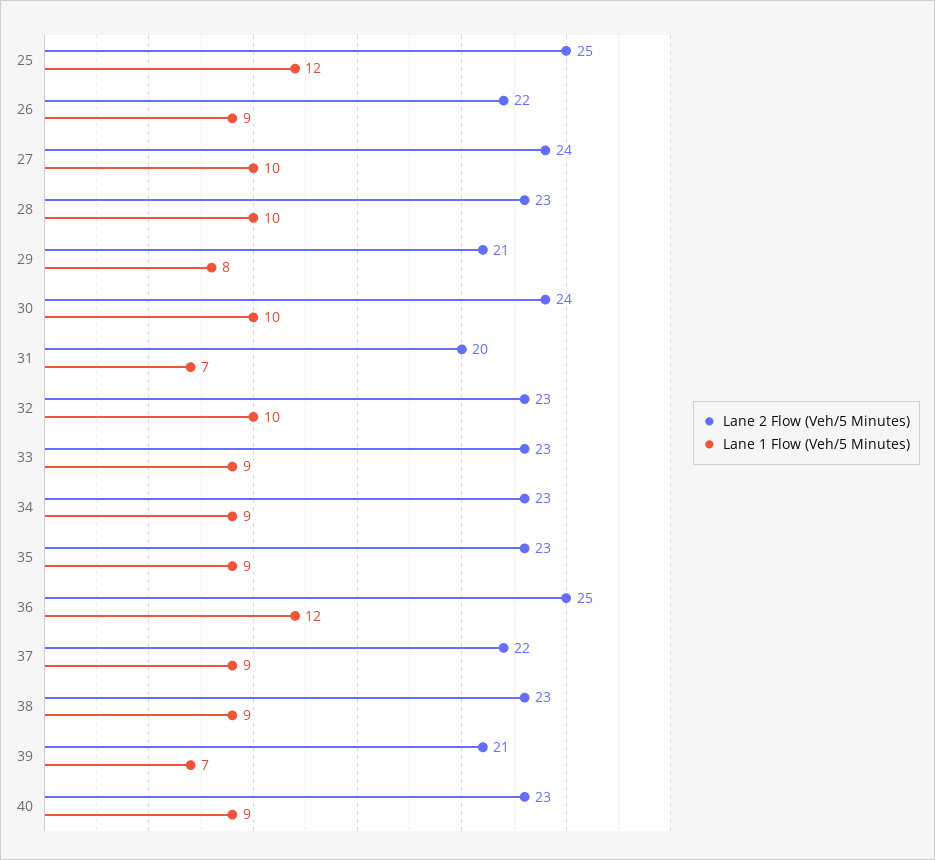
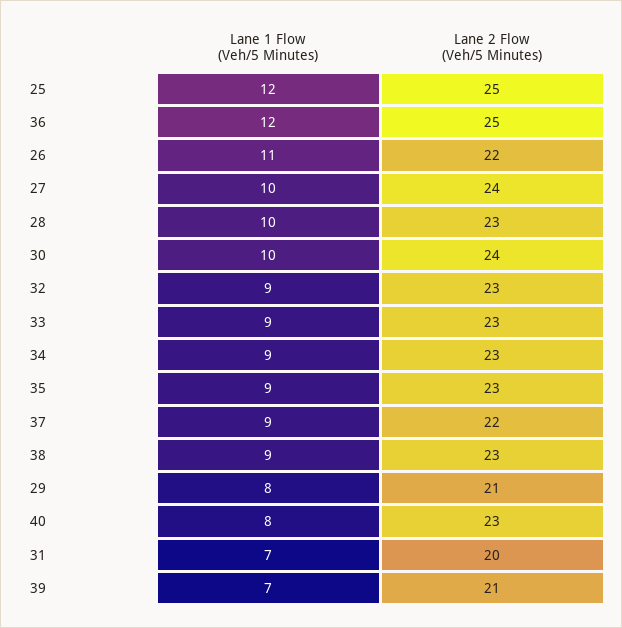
  {
    "Lane 2 Flow (Veh/5 Minutes)": {
      "25": 25,
      "26": 22,
      "27": 24,
      "28": 23,
      "29": 21,
      "30": 24,
      "31": 20,
      "32": 23,
      "33": 23,
      "34": 23,
      "35": 23,
      "36": 25,
      "37": 22,
      "38": 23,
      "39": 21,
      "40": 23
    },
    "Lane 1 Flow (Veh/5 Minutes)": {
      "25": 12,
-     "26": 9,
+     "26": 11,
      "27": 10,
      "28": 10,
      "29": 8,
      "30": 10,
      "31": 7,
-     "32": 10,
+     "32": 9,
      "33": 9,
      "34": 9,
      "35": 9,
      "36": 12,
      "37": 9,
      "38": 9,
      "39": 7,
-     "40": 9
+     "40": 8
    }
  }

